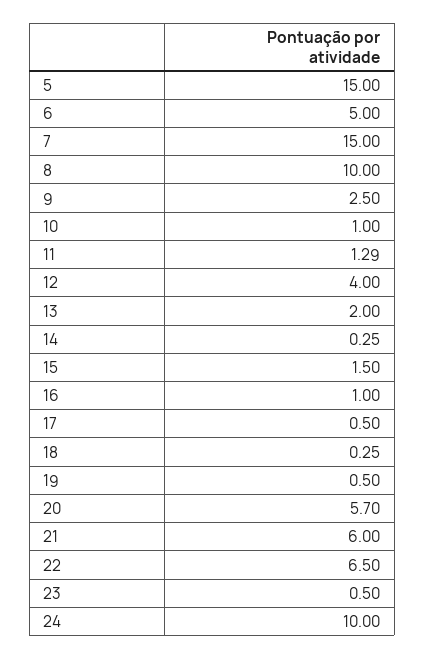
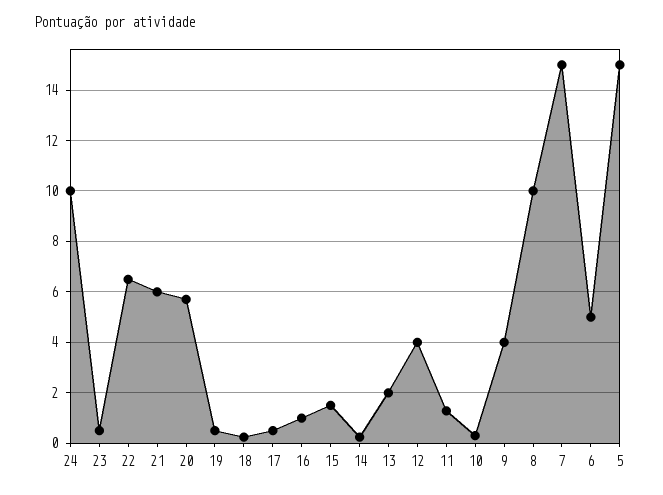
  {
    "5": 15,
    "6": 5,
    "7": 15,
    "8": 10,
-   "9": 2.5,
+   "9": 4,
-   "10": 1,
+   "10": 0.25,
    "11": 1.29,
    "12": 4,
    "13": 2,
    "14": 0.25,
    "15": 1.5,
    "16": 1,
    "17": 0.5,
    "18": 0.25,
    "19": 0.5,
    "20": 5.7,
    "21": 6,
    "22": 6.5,
    "23": 0.5,
    "24": 10
  }

